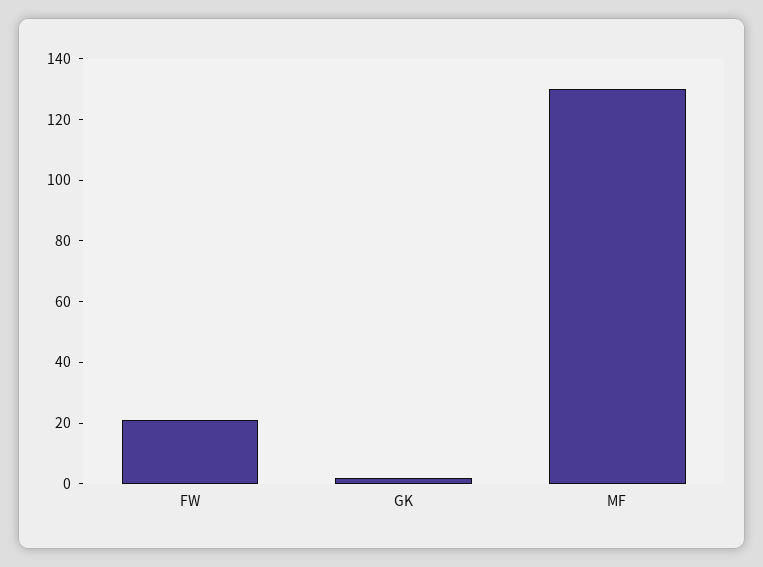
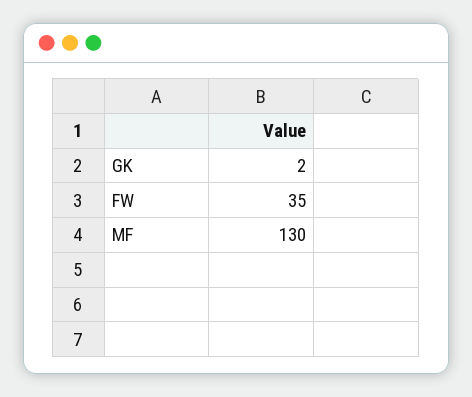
  {
-   "FW": 20,
+   "FW": 35,
    "GK": 2,
    "MF": 130
  }

